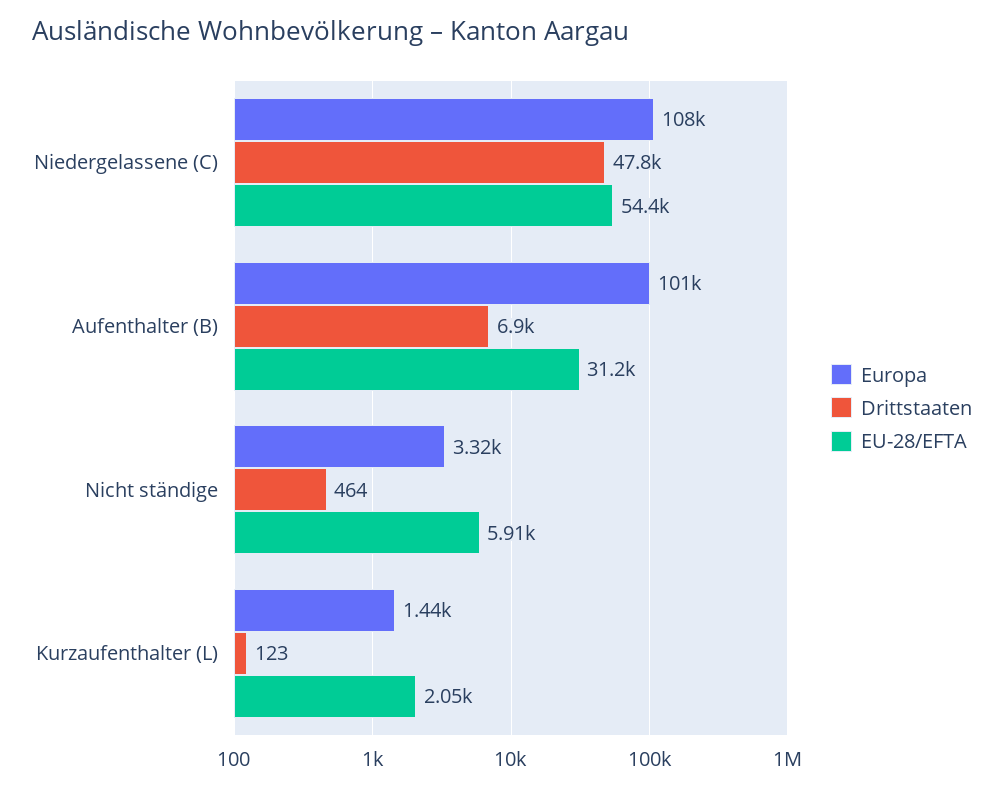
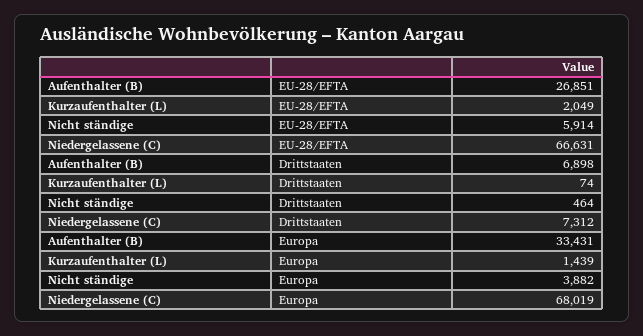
  {
    "Europa": {
-     "Niedergelassene (C)": 108000,
+     "Niedergelassene (C)": 68019,
-     "Aufenthalter (B)": 101000,
+     "Aufenthalter (B)": 33431,
-     "Nicht ständige": 3320,
+     "Nicht ständige": 3882,
      "Kurzaufenthalter (L)": 1439
    },
    "Drittstaaten": {
-     "Niedergelassene (C)": 47800,
+     "Niedergelassene (C)": 7312,
      "Aufenthalter (B)": 6898,
      "Nicht ständige": 464,
-     "Kurzaufenthalter (L)": 123
+     "Kurzaufenthalter (L)": 74
    },
    "EU-28/EFTA": {
-     "Niedergelassene (C)": 54400,
+     "Niedergelassene (C)": 66631,
-     "Aufenthalter (B)": 31200,
+     "Aufenthalter (B)": 26851,
      "Nicht ständige": 5914,
      "Kurzaufenthalter (L)": 2049
    }
  }

